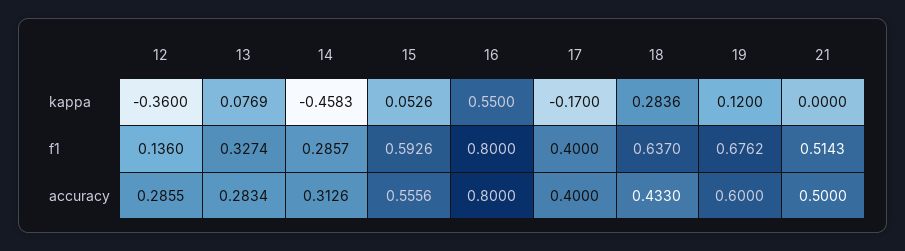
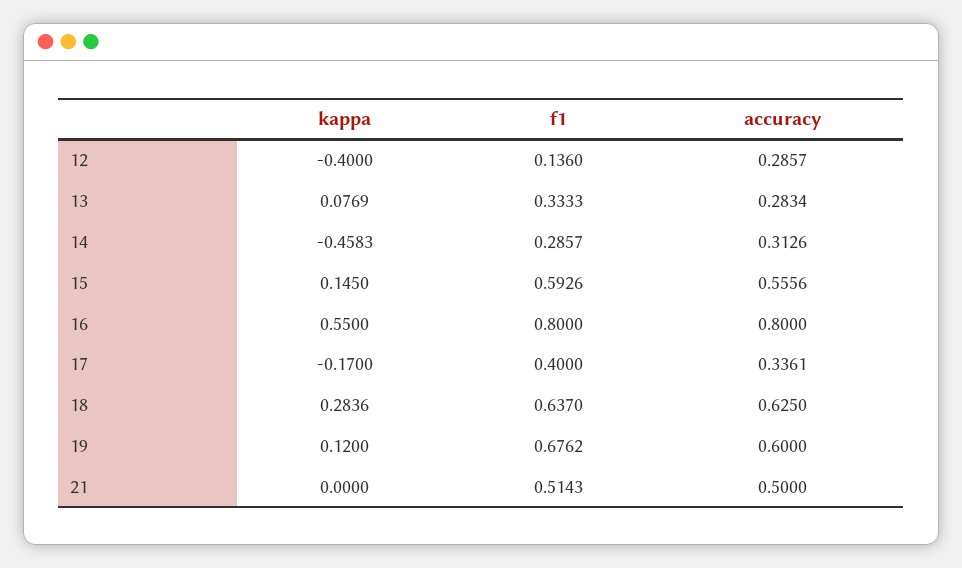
  {
    "12": {
-     "kappa": -0.36,
+     "kappa": -0.4,
      "f1": 0.136,
-     "accuracy": 0.2855
+     "accuracy": 0.2857
    },
    "13": {
      "kappa": 0.0769,
-     "f1": 0.3274,
+     "f1": 0.3333,
      "accuracy": 0.2834
    },
    "14": {
      "kappa": -0.4583,
      "f1": 0.2857,
      "accuracy": 0.3126
    },
    "15": {
-     "kappa": 0.0526,
+     "kappa": 0.145,
      "f1": 0.5926,
      "accuracy": 0.5556
    },
    "16": {
      "kappa": 0.55,
      "f1": 0.8,
      "accuracy": 0.8
    },
    "17": {
      "kappa": -0.17,
      "f1": 0.4,
-     "accuracy": 0.4
+     "accuracy": 0.3361
    },
    "18": {
      "kappa": 0.2836,
      "f1": 0.637,
-     "accuracy": 0.433
+     "accuracy": 0.625
    },
    "19": {
      "kappa": 0.12,
      "f1": 0.6762,
      "accuracy": 0.6
    },
    "21": {
      "kappa": 0,
      "f1": 0.5143,
      "accuracy": 0.5
    }
  }

